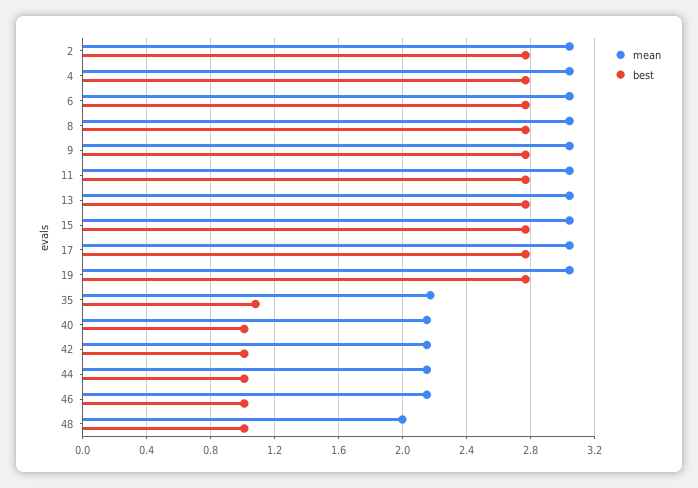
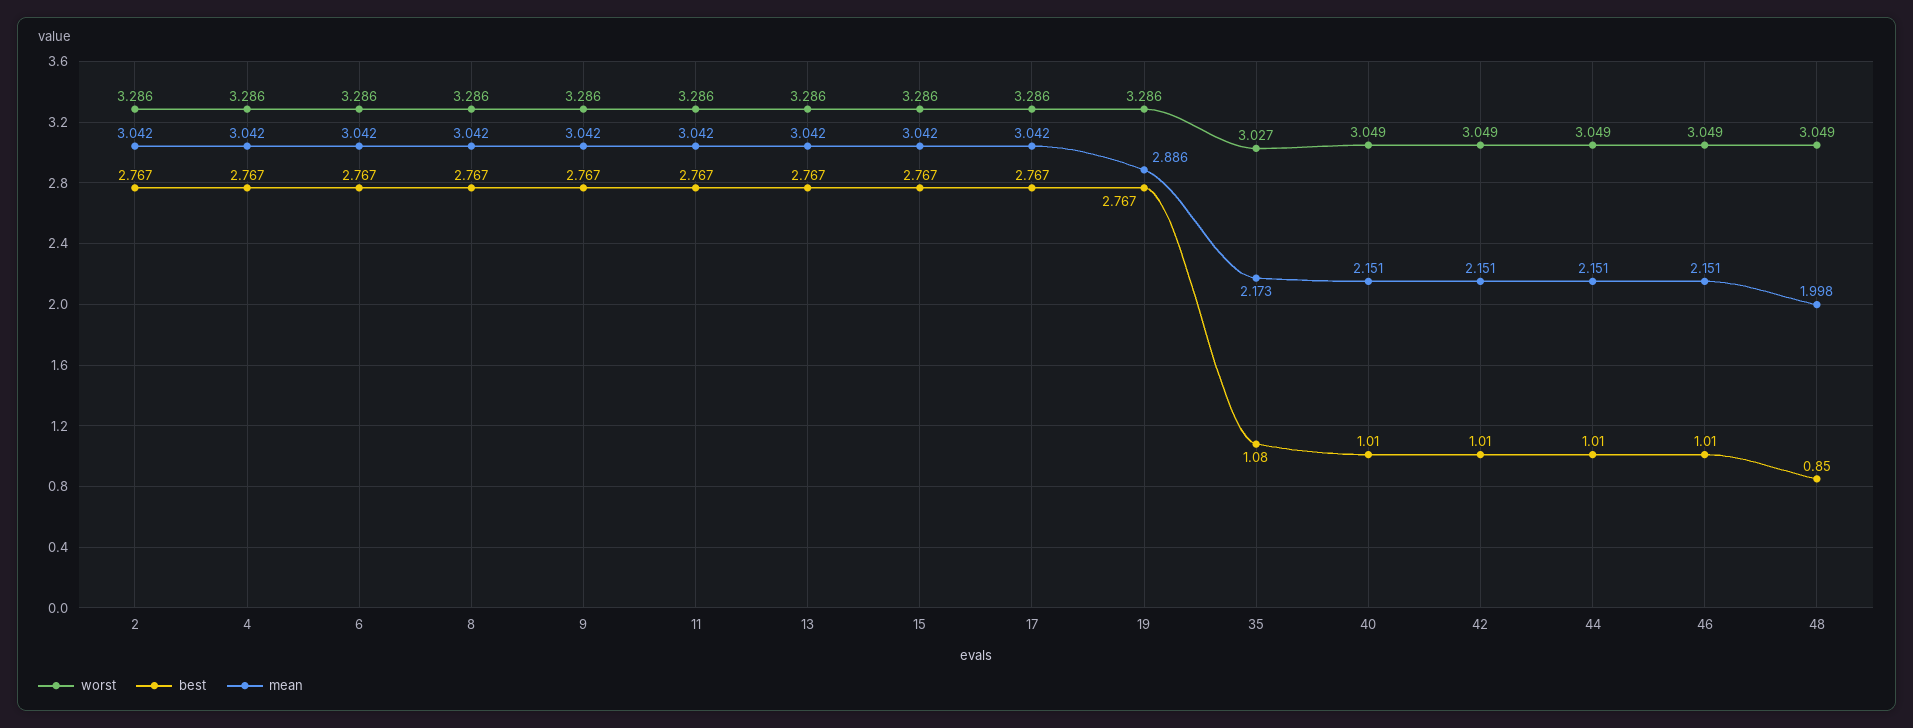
  {
    "mean": {
      "2": 3.042,
      "4": 3.042,
      "6": 3.042,
      "8": 3.042,
      "9": 3.042,
      "11": 3.042,
      "13": 3.042,
      "15": 3.042,
      "17": 3.042,
-     "19": 3.05,
+     "19": 2.886,
      "35": 2.173,
      "40": 2.151,
      "42": 2.151,
      "44": 2.151,
      "46": 2.151,
      "48": 1.998
    },
    "best": {
      "2": 2.767,
      "4": 2.767,
      "6": 2.767,
      "8": 2.767,
      "9": 2.767,
      "11": 2.767,
      "13": 2.767,
      "15": 2.767,
      "17": 2.767,
      "19": 2.767,
      "35": 1.08,
      "40": 1.01,
      "42": 1.01,
      "44": 1.01,
      "46": 1.01,
-     "48": 1
+     "48": 0.85
-   }
+   },
+   "worst": {
+     "2": 3.286,
+     "4": 3.286,
+     "6": 3.286,
+     "8": 3.286,
+     "9": 3.286,
+     "11": 3.286,
+     "13": 3.286,
+     "15": 3.286,
+     "17": 3.286,
+     "19": 3.286,
+     "35": 3.027,
+     "40": 3.049,
+     "42": 3.049,
+     "44": 3.049,
+     "46": 3.049,
+     "48": 3.049
+   }
  }

